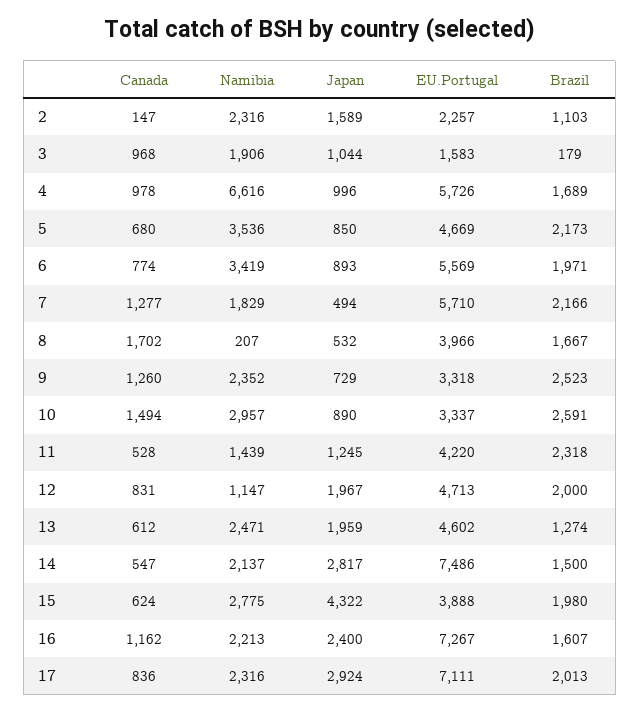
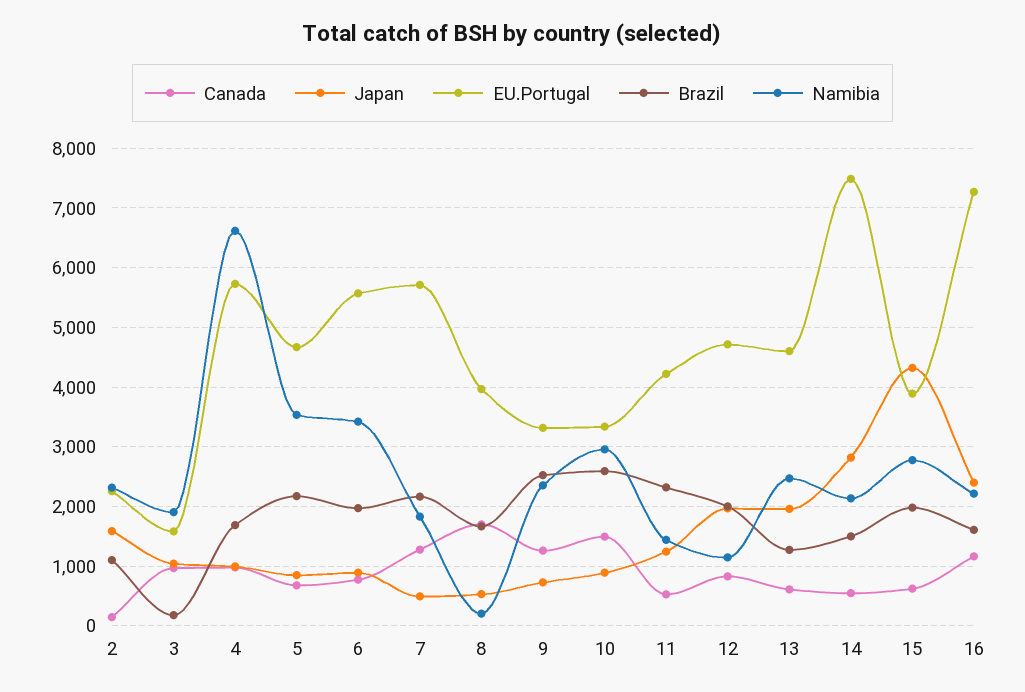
  {
    "Canada": {
      "2": 147,
      "3": 968,
      "4": 978,
      "5": 680,
      "6": 774,
      "7": 1277,
      "8": 1702,
      "9": 1260,
      "10": 1494,
      "11": 528,
      "12": 831,
      "13": 612,
      "14": 547,
      "15": 624,
-     "16": 1162,
+     "16": 1162
-     "17": 836
    },
    "Namibia": {
      "2": 2316,
      "3": 1906,
      "4": 6616,
      "5": 3536,
      "6": 3419,
      "7": 1829,
      "8": 207,
      "9": 2352,
      "10": 2957,
      "11": 1439,
      "12": 1147,
      "13": 2471,
      "14": 2137,
      "15": 2775,
-     "16": 2213,
+     "16": 2213
-     "17": 2316
    },
    "Japan": {
      "2": 1589,
      "3": 1044,
      "4": 996,
      "5": 850,
      "6": 893,
      "7": 494,
      "8": 532,
      "9": 729,
      "10": 890,
      "11": 1245,
      "12": 1967,
      "13": 1959,
      "14": 2817,
      "15": 4322,
-     "16": 2400,
+     "16": 2400
-     "17": 2924
    },
    "EU.Portugal": {
      "2": 2257,
      "3": 1583,
      "4": 5726,
      "5": 4669,
      "6": 5569,
      "7": 5710,
      "8": 3966,
      "9": 3318,
      "10": 3337,
      "11": 4220,
      "12": 4713,
      "13": 4602,
      "14": 7486,
      "15": 3888,
-     "16": 7267,
+     "16": 7267
-     "17": 7111
    },
    "Brazil": {
      "2": 1103,
      "3": 179,
      "4": 1689,
      "5": 2173,
      "6": 1971,
      "7": 2166,
      "8": 1667,
      "9": 2523,
      "10": 2591,
      "11": 2318,
      "12": 2000,
      "13": 1274,
      "14": 1500,
      "15": 1980,
-     "16": 1607,
+     "16": 1607
-     "17": 2013
    }
  }

